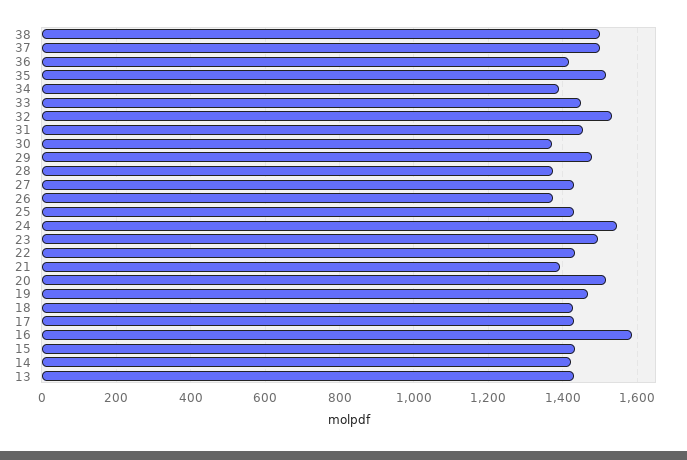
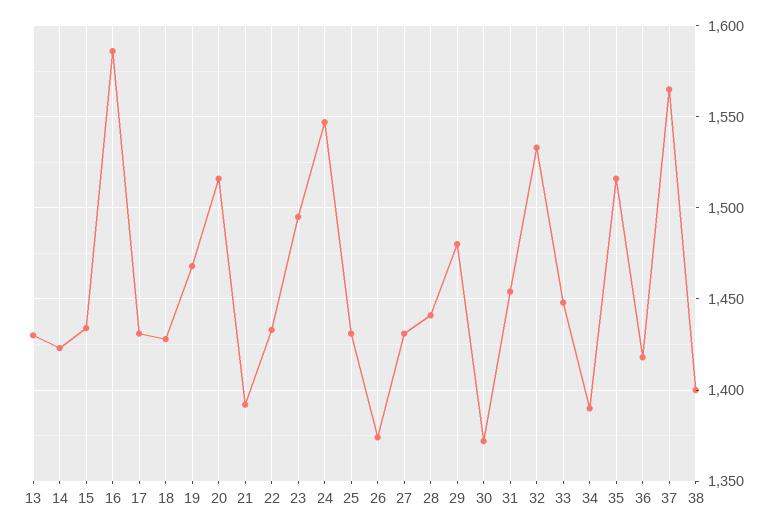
  {
-   "38": 1500,
+   "38": 1400,
-   "37": 1500,
+   "37": 1565,
    "36": 1420,
    "35": 1515,
    "34": 1390,
    "33": 1450,
    "32": 1535,
    "31": 1455,
    "30": 1370,
    "29": 1480,
-   "28": 1380,
+   "28": 1440,
    "27": 1430,
    "26": 1375,
    "25": 1430,
    "24": 1545,
    "23": 1495,
    "22": 1435,
    "21": 1390,
    "20": 1515,
    "19": 1470,
    "18": 1430,
    "17": 1430,
    "16": 1585,
    "15": 1435,
    "14": 1425,
    "13": 1430
  }

